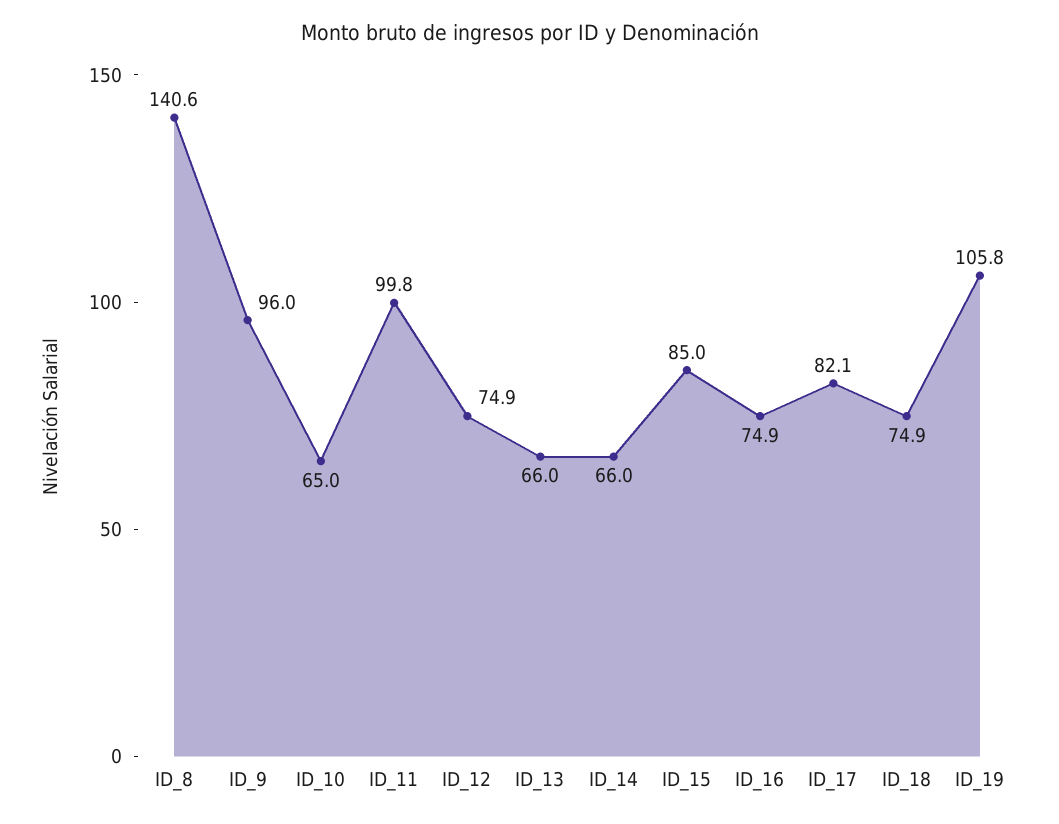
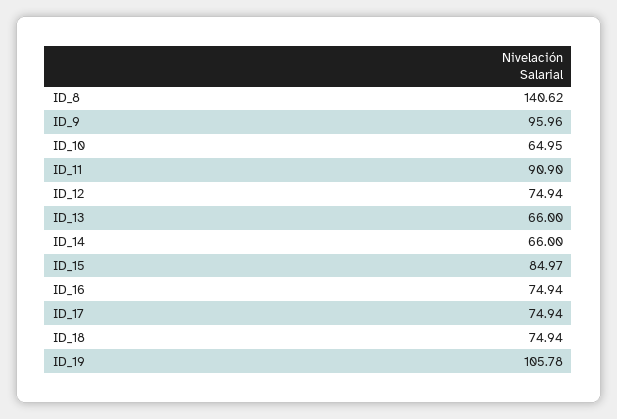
  {
    "ID_8": 140.62,
    "ID_9": 95.96,
    "ID_10": 64.95,
-   "ID_11": 99.8,
+   "ID_11": 90.9,
    "ID_12": 74.94,
    "ID_13": 66,
    "ID_14": 66,
    "ID_15": 84.97,
    "ID_16": 74.94,
-   "ID_17": 82.1,
+   "ID_17": 74.94,
    "ID_18": 74.94,
    "ID_19": 105.78
  }

